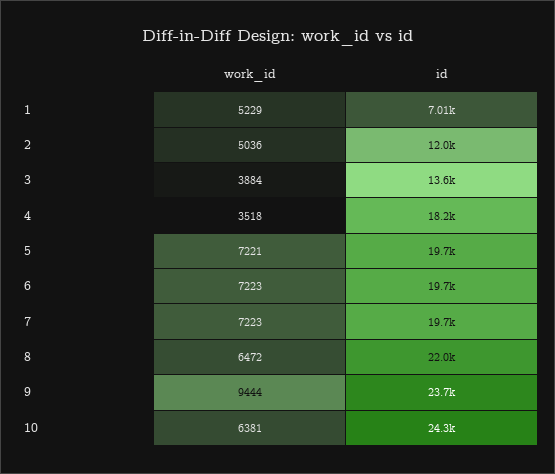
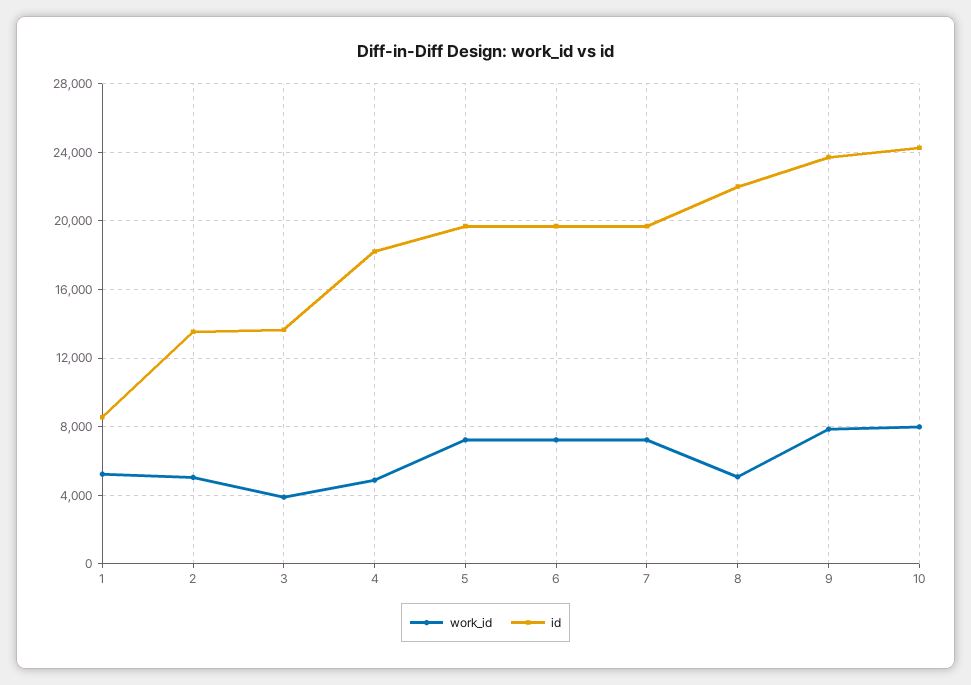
  {
    "work_id": {
      "1": 5229,
      "2": 5036,
      "3": 3884,
-     "4": 3518,
+     "4": 5000,
      "5": 7221,
      "6": 7223,
      "7": 7223,
-     "8": 6472,
+     "8": 5000,
-     "9": 9444,
+     "9": 8000,
-     "10": 6381
+     "10": 8000
    },
    "id": {
-     "1": 7010,
+     "1": 8500,
-     "2": 12000,
+     "2": 13500,
      "3": 13600,
      "4": 18200,
      "5": 19700,
      "6": 19700,
      "7": 19700,
      "8": 22000,
      "9": 23700,
      "10": 24300
    }
  }

